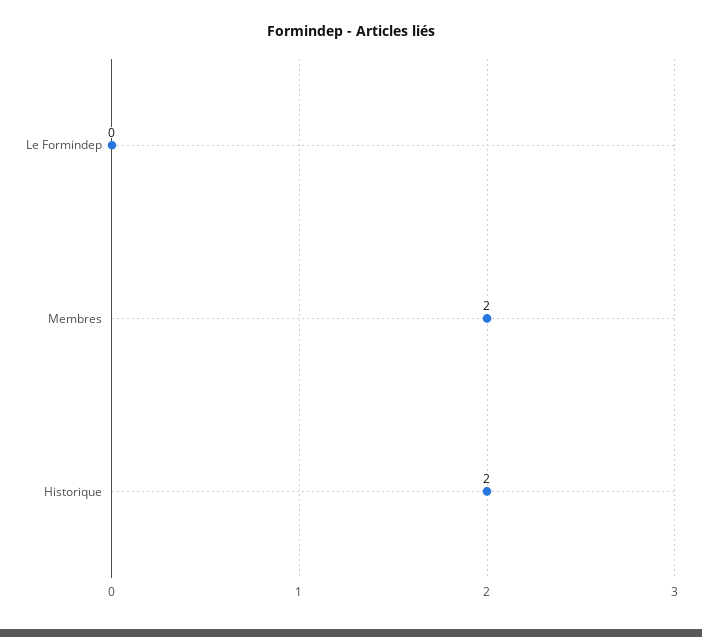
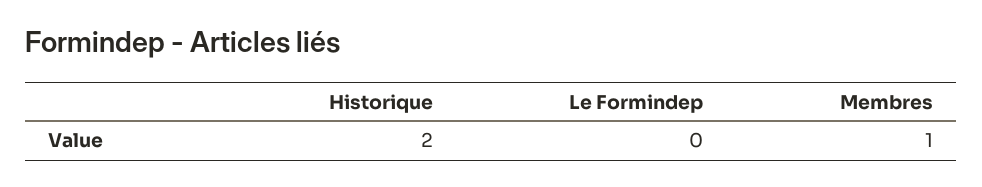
  {
    "Le Formindep": 0,
-   "Membres": 2,
+   "Membres": 1,
    "Historique": 2
  }

